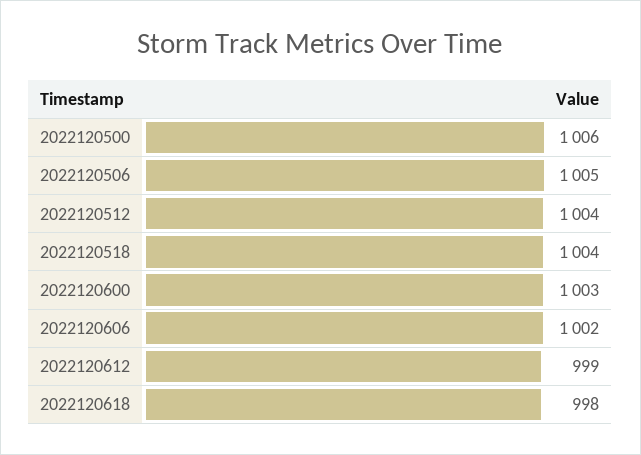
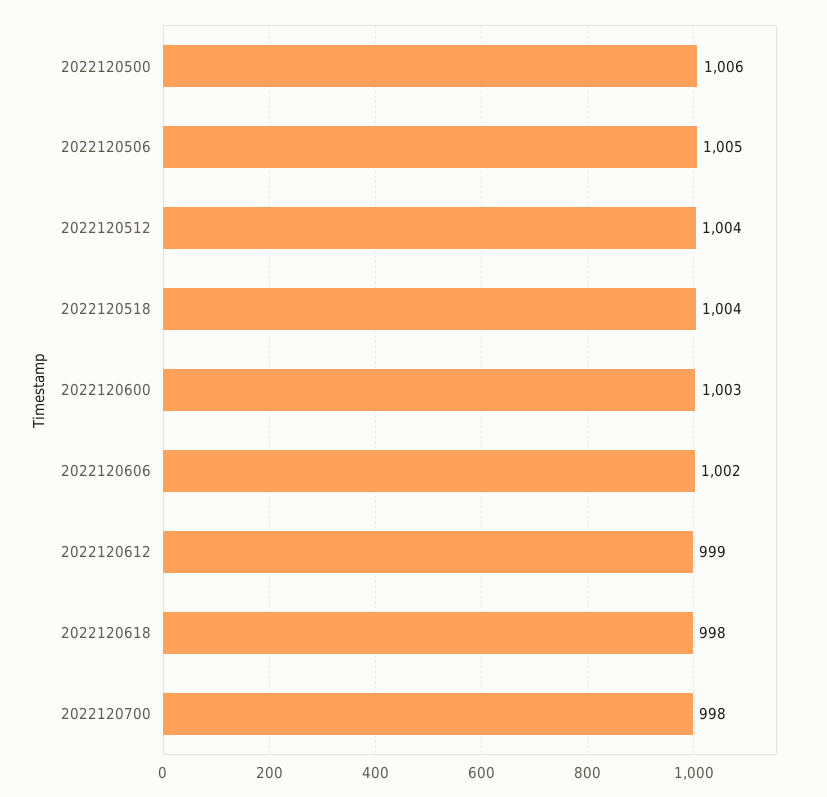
  {
    "2022120500": 1006,
    "2022120506": 1005,
    "2022120512": 1004,
    "2022120518": 1004,
    "2022120600": 1003,
    "2022120606": 1002,
    "2022120612": 999,
-   "2022120618": 998
+   "2022120618": 998,
+   "2022120700": 998
  }

